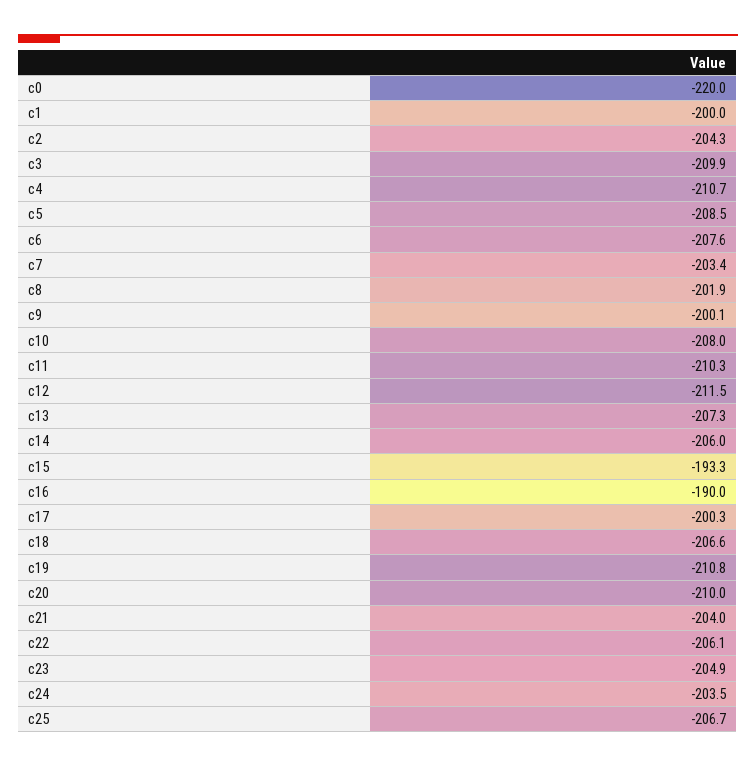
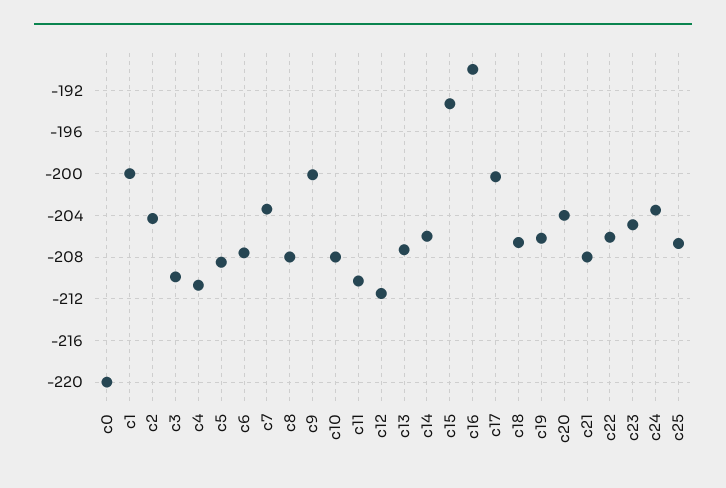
  {
    "c0": -220,
    "c1": -200,
    "c2": -204.3,
    "c3": -209.9,
    "c4": -210.7,
    "c5": -208.5,
    "c6": -207.6,
    "c7": -203.4,
-   "c8": -201.9,
+   "c8": -208,
    "c9": -200.1,
    "c10": -208,
    "c11": -210.3,
    "c12": -211.5,
    "c13": -207.3,
    "c14": -206,
    "c15": -193.3,
    "c16": -190,
    "c17": -200.3,
    "c18": -206.6,
-   "c19": -210.8,
+   "c19": -206,
-   "c20": -210,
+   "c20": -204,
-   "c21": -204,
+   "c21": -208,
    "c22": -206.1,
    "c23": -204.9,
    "c24": -203.5,
    "c25": -206.7
  }

